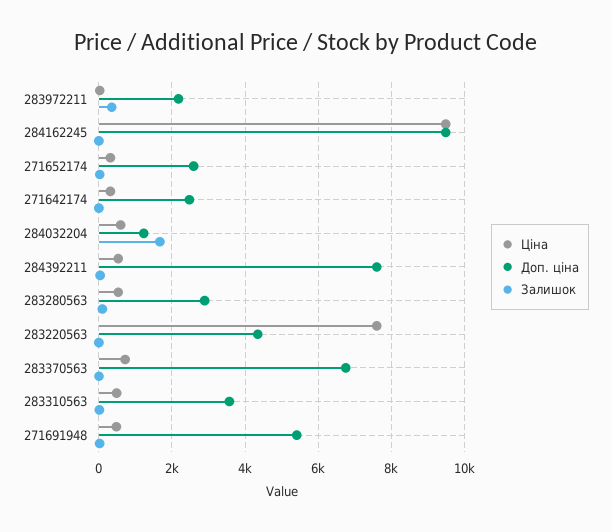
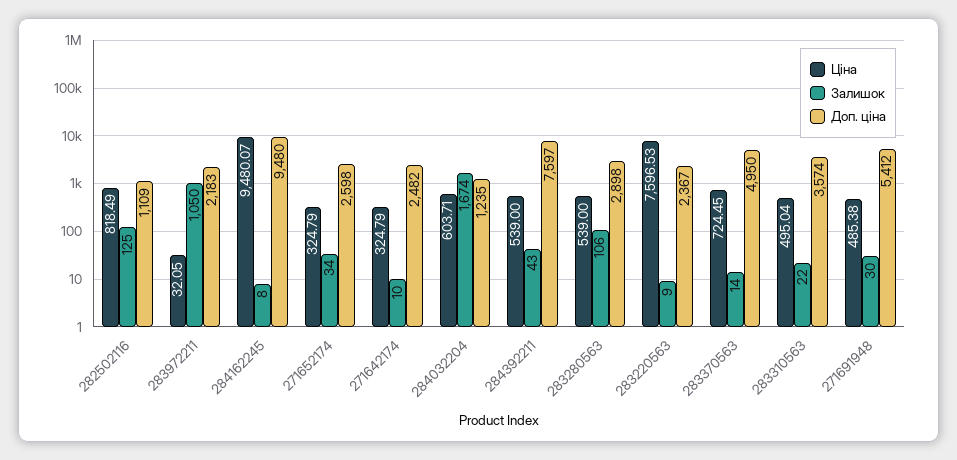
  {
    "Ціна": {
      "283972211": 32.05,
      "284162245": 9480.07,
      "271652174": 324.79,
      "271642174": 324.79,
      "284032204": 603.71,
      "284392211": 539,
      "283280563": 539,
      "283220563": 7596.53,
      "283370563": 724.45,
      "283310563": 495.04,
-     "271691948": 485.38
+     "271691948": 485.38,
+     "282502116": 818.49
    },
    "Доп. ціна": {
      "283972211": 2183,
      "284162245": 9480,
      "271652174": 2598,
      "271642174": 2482,
      "284032204": 1235,
      "284392211": 7597,
      "283280563": 2898,
-     "283220563": 4400,
+     "283220563": 2367,
-     "283370563": 6800,
+     "283370563": 4950,
      "283310563": 3574,
-     "271691948": 5412
+     "271691948": 5412,
+     "282502116": 1109
    },
    "Залишок": {
-     "283972211": 400,
+     "283972211": 1050,
      "284162245": 8,
      "271652174": 34,
      "271642174": 10,
      "284032204": 1674,
      "284392211": 43,
      "283280563": 106,
      "283220563": 9,
      "283370563": 14,
      "283310563": 22,
-     "271691948": 30
+     "271691948": 30,
+     "282502116": 125
    }
  }

